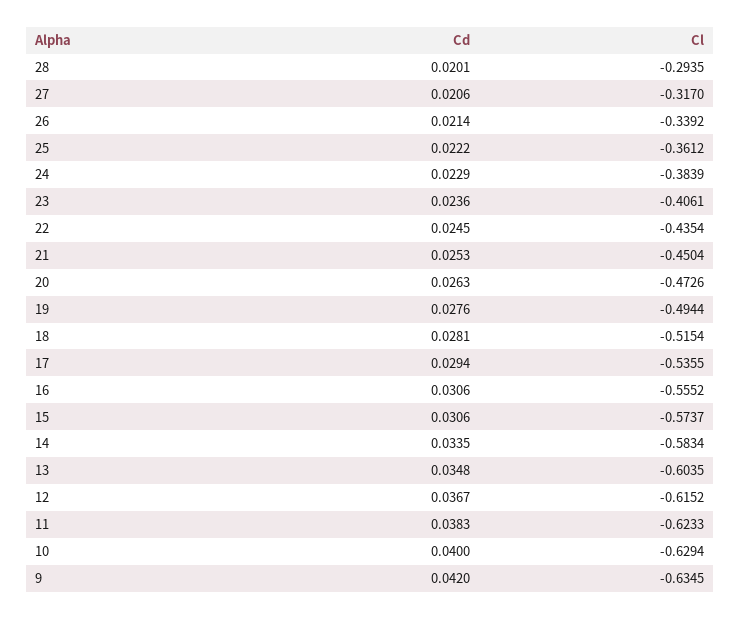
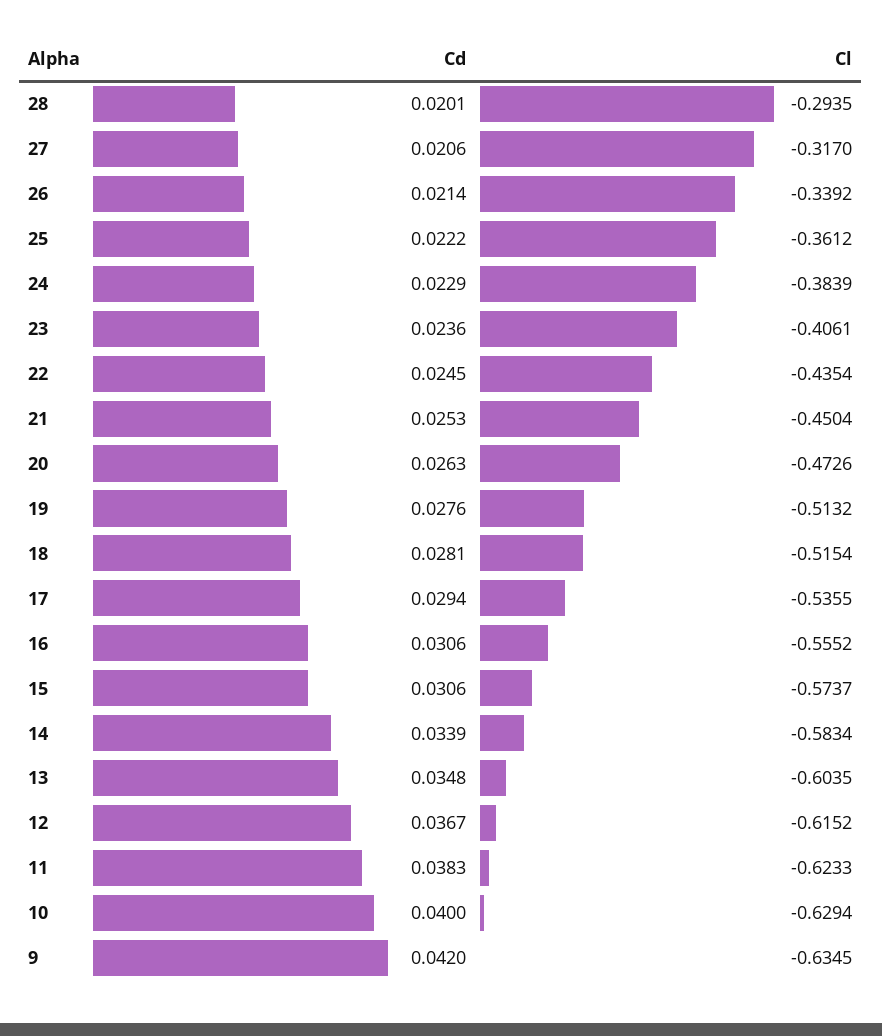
  {
    "Cd": {
      "28": 0.0201,
      "27": 0.0206,
      "26": 0.0214,
      "25": 0.0222,
      "24": 0.0229,
      "23": 0.0236,
      "22": 0.0245,
      "21": 0.0253,
      "20": 0.0263,
      "19": 0.0276,
      "18": 0.0281,
      "17": 0.0294,
      "16": 0.0306,
      "15": 0.0306,
-     "14": 0.0335,
+     "14": 0.0339,
      "13": 0.0348,
      "12": 0.0367,
      "11": 0.0383,
      "10": 0.04,
      "9": 0.042
    },
    "Cl": {
      "28": -0.2935,
      "27": -0.317,
      "26": -0.3392,
      "25": -0.3612,
      "24": -0.3839,
      "23": -0.4061,
      "22": -0.4354,
      "21": -0.4504,
      "20": -0.4726,
-     "19": -0.4944,
+     "19": -0.5132,
      "18": -0.5154,
      "17": -0.5355,
      "16": -0.5552,
      "15": -0.5737,
      "14": -0.5834,
      "13": -0.6035,
      "12": -0.6152,
      "11": -0.6233,
      "10": -0.6294,
      "9": -0.6345
    }
  }

